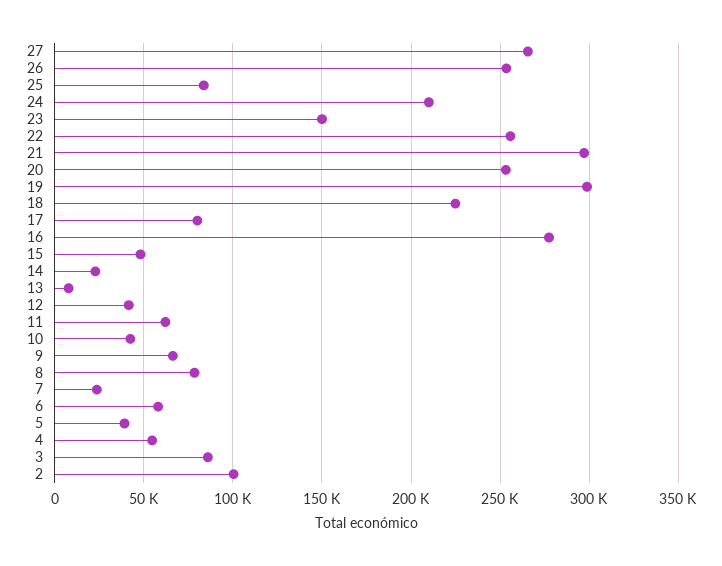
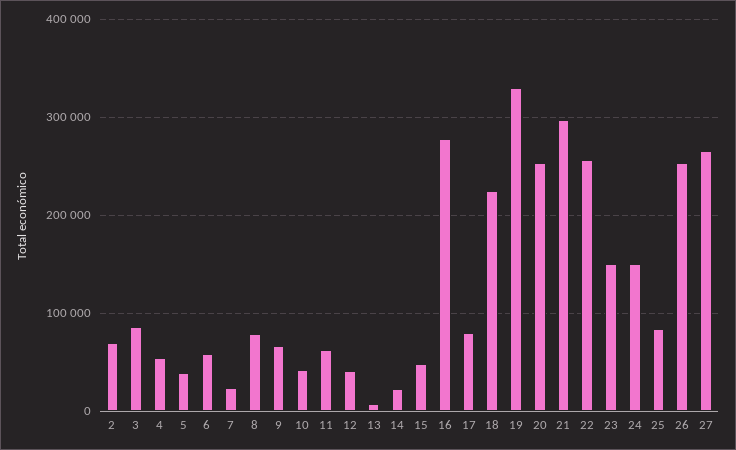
  {
    "27": 265000,
    "26": 255000,
    "25": 85000,
-   "24": 210000,
+   "24": 150000,
    "23": 150000,
    "22": 255000,
    "21": 295000,
    "20": 255000,
-   "19": 300000,
+   "19": 330000,
    "18": 225000,
    "17": 80000,
    "16": 275000,
    "15": 50000,
    "14": 25000,
    "13": 10000,
    "12": 40000,
    "11": 60000,
    "10": 40000,
    "9": 65000,
    "8": 80000,
    "7": 25000,
    "6": 60000,
    "5": 40000,
    "4": 55000,
    "3": 85000,
-   "2": 100000
+   "2": 70000
  }

